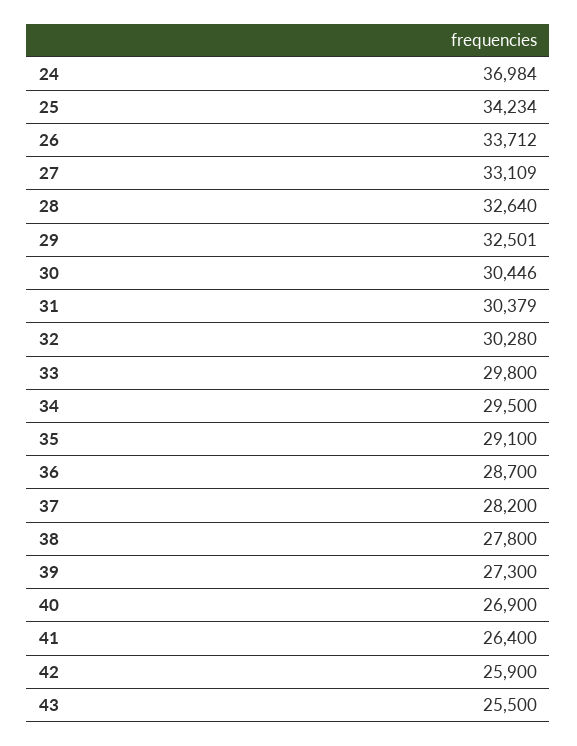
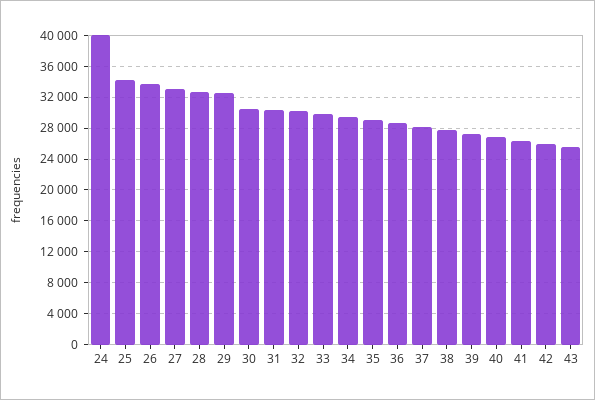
  {
-   "24": 36984,
+   "24": 40000,
    "25": 34234,
    "26": 33712,
    "27": 33109,
    "28": 32640,
    "29": 32501,
    "30": 30446,
    "31": 30379,
    "32": 30280,
    "33": 29800,
    "34": 29500,
    "35": 29100,
    "36": 28700,
    "37": 28200,
    "38": 27800,
    "39": 27300,
    "40": 26900,
    "41": 26400,
    "42": 25900,
    "43": 25500
  }

